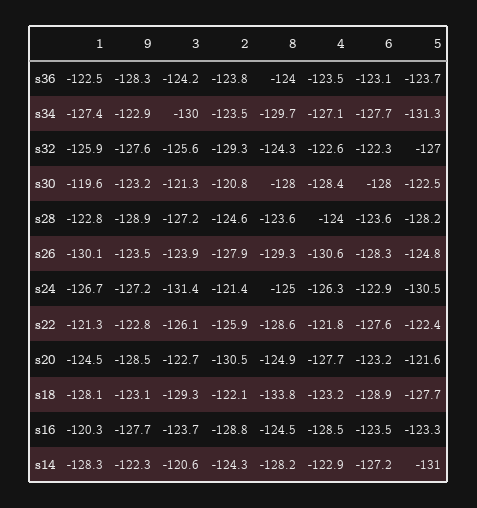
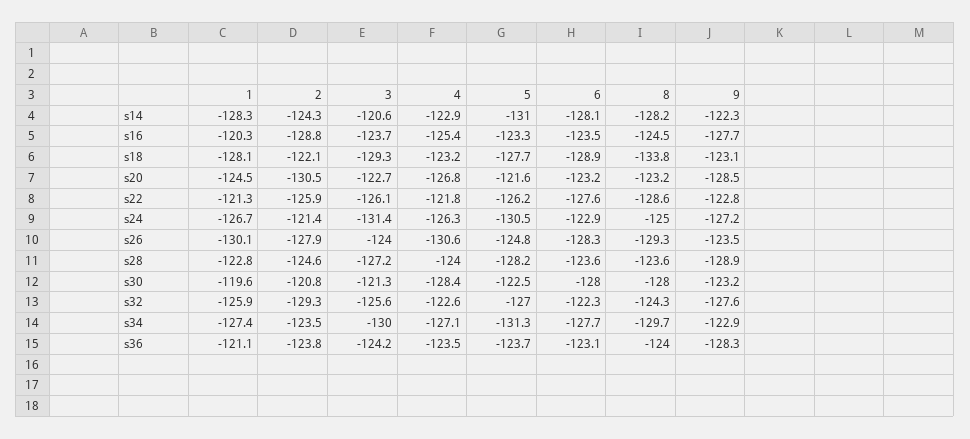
  {
    "1": {
-     "s36": -122.5,
+     "s36": -121.1,
      "s34": -127.4,
      "s32": -125.9,
      "s30": -119.6,
      "s28": -122.8,
      "s26": -130.1,
      "s24": -126.7,
      "s22": -121.3,
      "s20": -124.5,
      "s18": -128.1,
      "s16": -120.3,
      "s14": -128.3
    },
    "9": {
      "s36": -128.3,
      "s34": -122.9,
      "s32": -127.6,
      "s30": -123.2,
      "s28": -128.9,
      "s26": -123.5,
      "s24": -127.2,
      "s22": -122.8,
      "s20": -128.5,
      "s18": -123.1,
      "s16": -127.7,
      "s14": -122.3
    },
    "3": {
      "s36": -124.2,
      "s34": -130,
      "s32": -125.6,
      "s30": -121.3,
      "s28": -127.2,
-     "s26": -123.9,
+     "s26": -124,
      "s24": -131.4,
      "s22": -126.1,
      "s20": -122.7,
      "s18": -129.3,
      "s16": -123.7,
      "s14": -120.6
    },
    "2": {
      "s36": -123.8,
      "s34": -123.5,
      "s32": -129.3,
      "s30": -120.8,
      "s28": -124.6,
      "s26": -127.9,
      "s24": -121.4,
      "s22": -125.9,
      "s20": -130.5,
      "s18": -122.1,
      "s16": -128.8,
      "s14": -124.3
    },
    "8": {
      "s36": -124,
      "s34": -129.7,
      "s32": -124.3,
      "s30": -128,
      "s28": -123.6,
      "s26": -129.3,
      "s24": -125,
      "s22": -128.6,
-     "s20": -124.9,
+     "s20": -123.2,
      "s18": -133.8,
      "s16": -124.5,
      "s14": -128.2
    },
    "4": {
      "s36": -123.5,
      "s34": -127.1,
      "s32": -122.6,
      "s30": -128.4,
      "s28": -124,
      "s26": -130.6,
      "s24": -126.3,
      "s22": -121.8,
-     "s20": -127.7,
+     "s20": -126.8,
      "s18": -123.2,
-     "s16": -128.5,
+     "s16": -125.4,
      "s14": -122.9
    },
    "6": {
      "s36": -123.1,
      "s34": -127.7,
      "s32": -122.3,
      "s30": -128,
      "s28": -123.6,
      "s26": -128.3,
      "s24": -122.9,
      "s22": -127.6,
      "s20": -123.2,
      "s18": -128.9,
      "s16": -123.5,
-     "s14": -127.2
+     "s14": -128.1
    },
    "5": {
      "s36": -123.7,
      "s34": -131.3,
      "s32": -127,
      "s30": -122.5,
      "s28": -128.2,
      "s26": -124.8,
      "s24": -130.5,
-     "s22": -122.4,
+     "s22": -126.2,
      "s20": -121.6,
      "s18": -127.7,
      "s16": -123.3,
      "s14": -131
    }
  }

